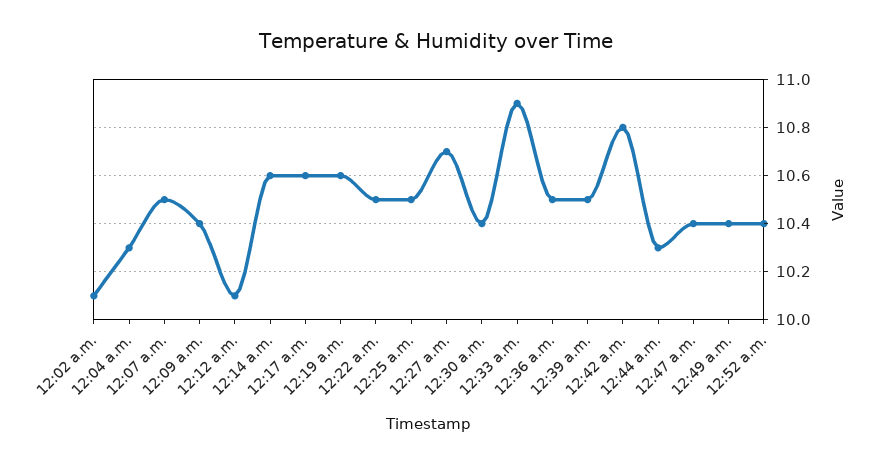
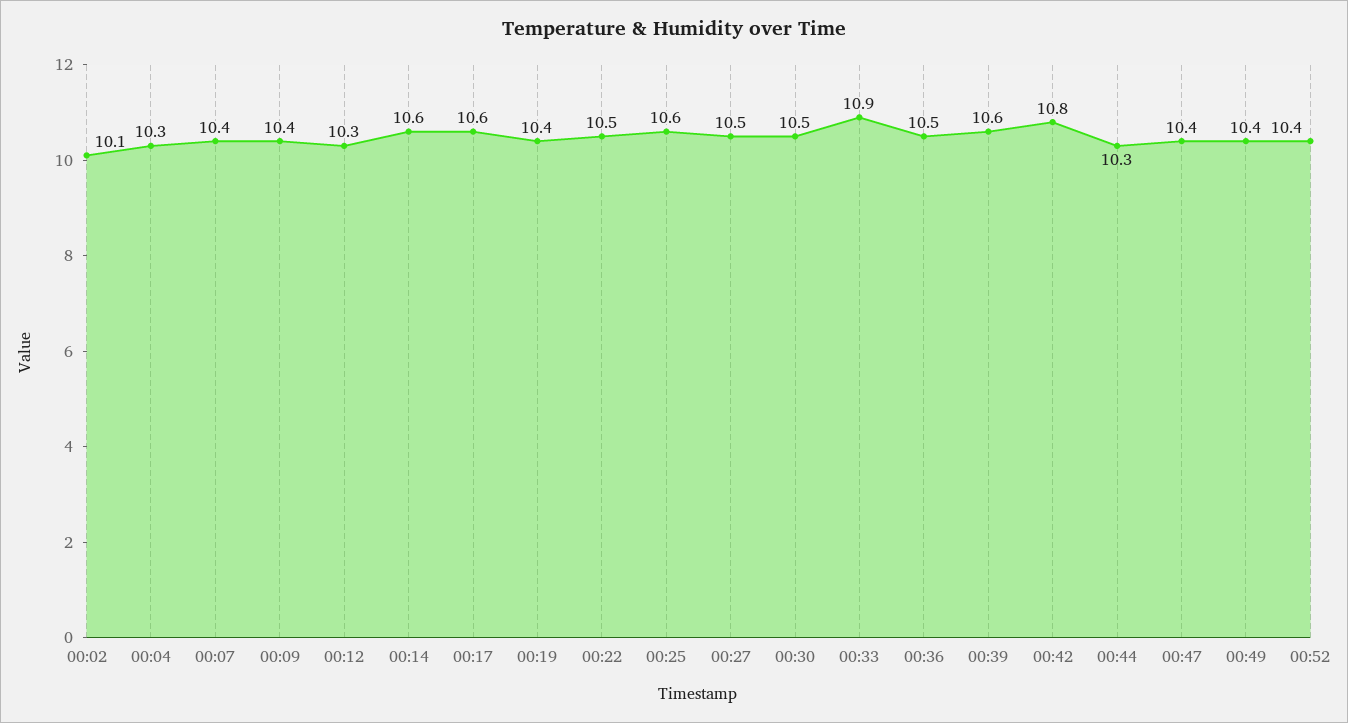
  {
    "12:02 a.m.": 10.1,
    "12:04 a.m.": 10.3,
-   "12:07 a.m.": 10.5,
+   "12:07 a.m.": 10.4,
    "12:09 a.m.": 10.4,
-   "12:12 a.m.": 10.1,
+   "12:12 a.m.": 10.3,
    "12:14 a.m.": 10.6,
    "12:17 a.m.": 10.6,
-   "12:19 a.m.": 10.6,
+   "12:19 a.m.": 10.4,
    "12:22 a.m.": 10.5,
-   "12:25 a.m.": 10.5,
+   "12:25 a.m.": 10.6,
-   "12:27 a.m.": 10.7,
+   "12:27 a.m.": 10.5,
-   "12:30 a.m.": 10.4,
+   "12:30 a.m.": 10.5,
    "12:33 a.m.": 10.9,
    "12:36 a.m.": 10.5,
-   "12:39 a.m.": 10.5,
+   "12:39 a.m.": 10.6,
    "12:42 a.m.": 10.8,
    "12:44 a.m.": 10.3,
    "12:47 a.m.": 10.4,
    "12:49 a.m.": 10.4,
    "12:52 a.m.": 10.4
  }

